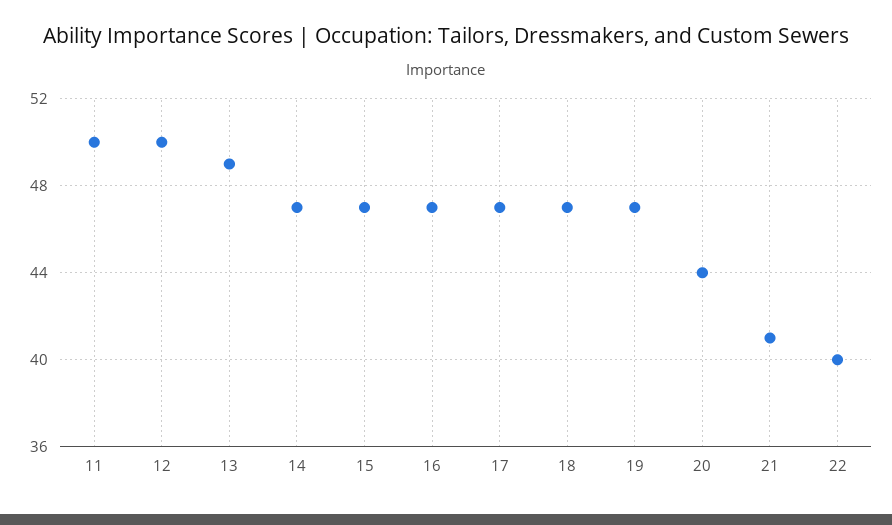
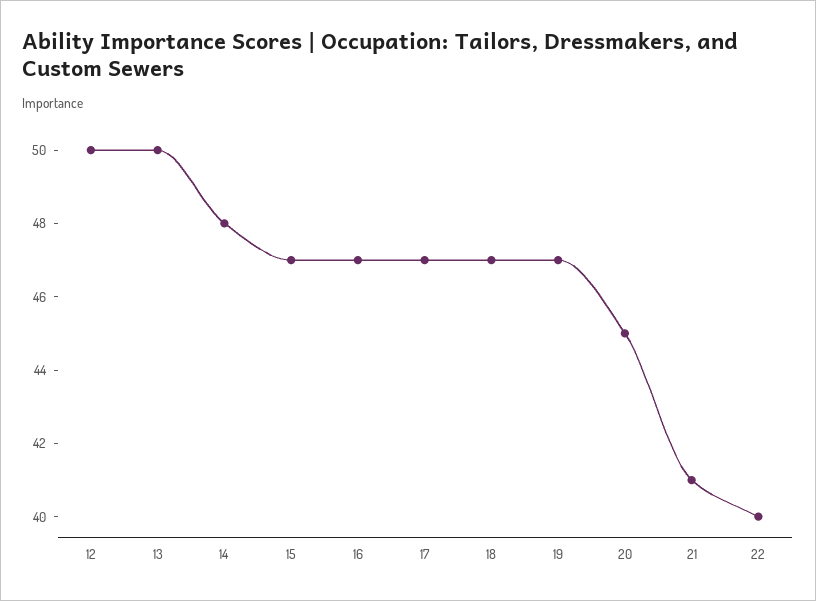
  {
-   "11": 50,
    "12": 50,
-   "13": 49,
+   "13": 50,
-   "14": 47,
+   "14": 48,
    "15": 47,
    "16": 47,
    "17": 47,
    "18": 47,
    "19": 47,
-   "20": 44,
+   "20": 45,
    "21": 41,
    "22": 40
  }

